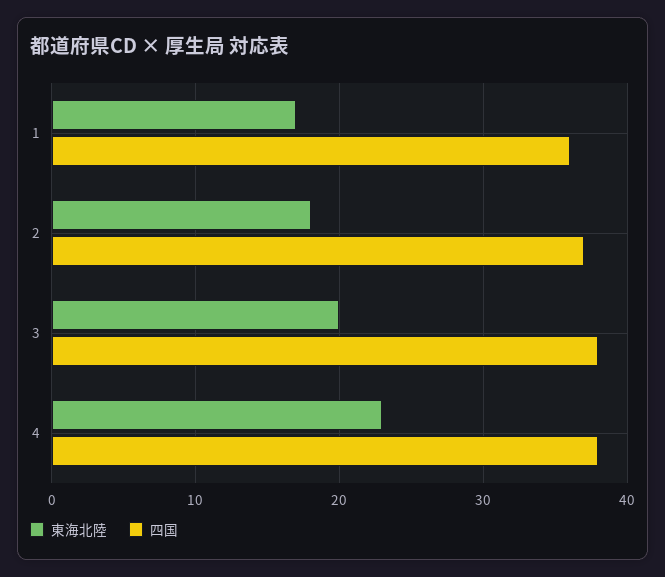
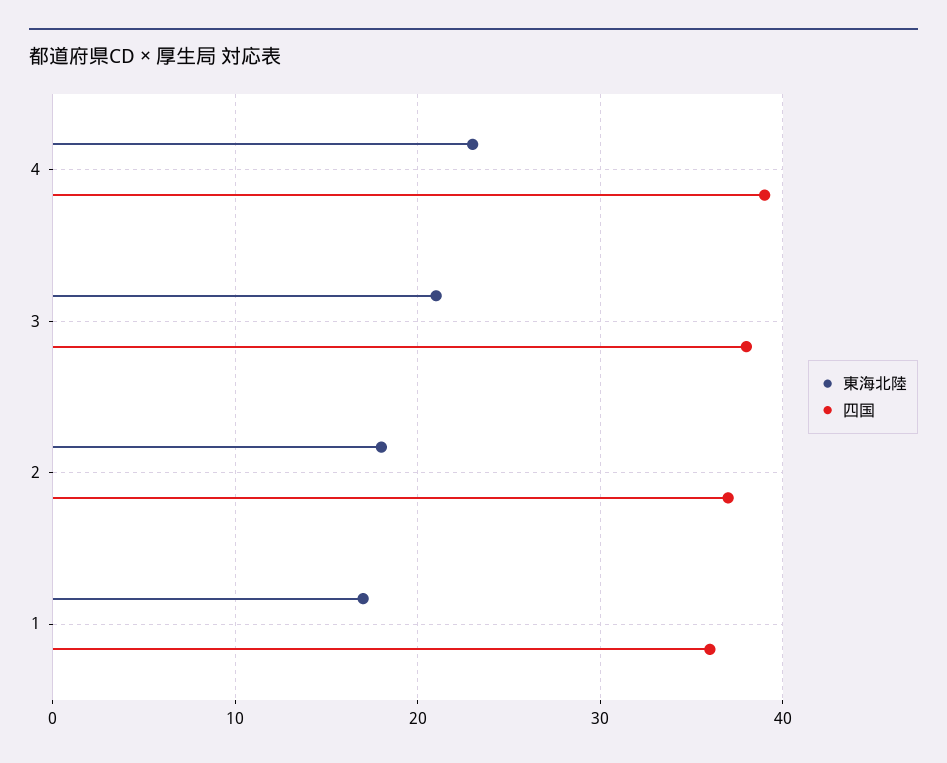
  {
    "東海北陸": {
      "1": 17,
      "2": 18,
-     "3": 20,
+     "3": 21,
      "4": 23
    },
    "四国": {
      "1": 36,
      "2": 37,
      "3": 38,
-     "4": 38
+     "4": 39
    }
  }

